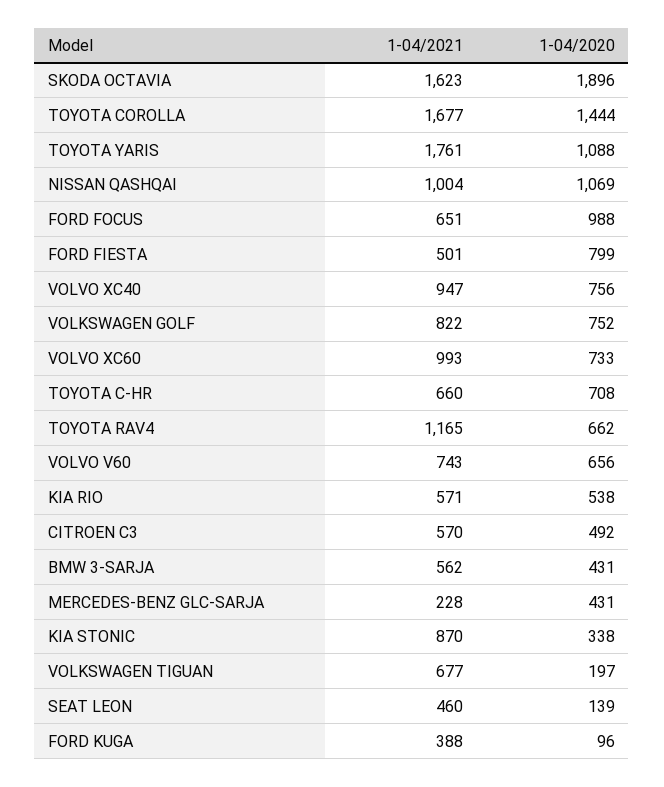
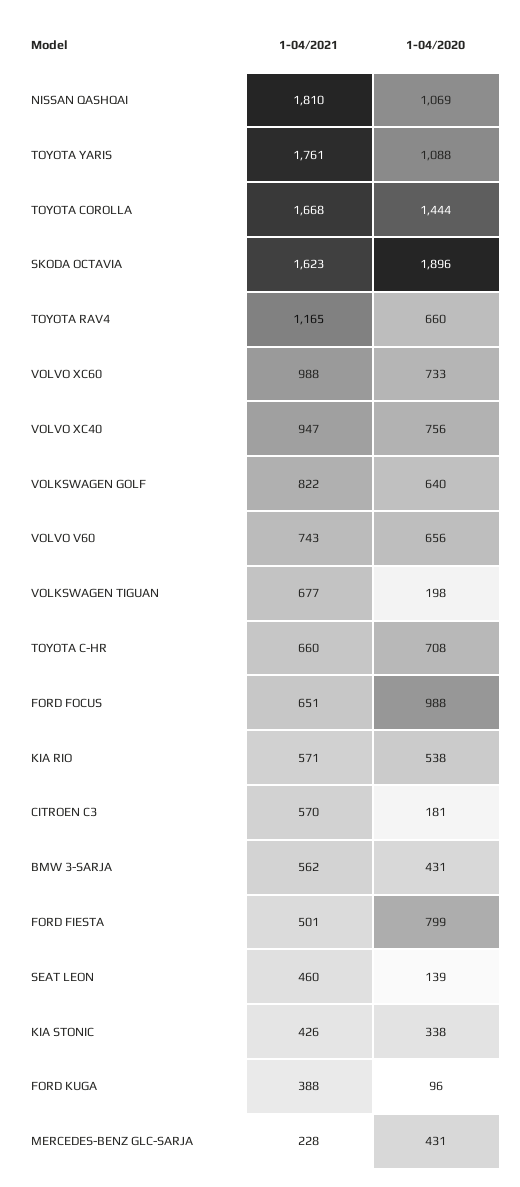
  {
    "1-04/2021": {
      "SKODA OCTAVIA": 1623,
-     "TOYOTA COROLLA": 1677,
+     "TOYOTA COROLLA": 1668,
      "TOYOTA YARIS": 1761,
-     "NISSAN QASHQAI": 1004,
+     "NISSAN QASHQAI": 1810,
      "FORD FOCUS": 651,
      "FORD FIESTA": 501,
      "VOLVO XC40": 947,
      "VOLKSWAGEN GOLF": 822,
-     "VOLVO XC60": 993,
+     "VOLVO XC60": 988,
      "TOYOTA C-HR": 660,
      "TOYOTA RAV4": 1165,
      "VOLVO V60": 743,
      "KIA RIO": 571,
      "CITROEN C3": 570,
      "BMW 3-SARJA": 562,
      "MERCEDES-BENZ GLC-SARJA": 228,
-     "KIA STONIC": 870,
+     "KIA STONIC": 426,
      "VOLKSWAGEN TIGUAN": 677,
      "SEAT LEON": 460,
      "FORD KUGA": 388
    },
    "1-04/2020": {
      "SKODA OCTAVIA": 1896,
      "TOYOTA COROLLA": 1444,
      "TOYOTA YARIS": 1088,
      "NISSAN QASHQAI": 1069,
      "FORD FOCUS": 988,
      "FORD FIESTA": 799,
      "VOLVO XC40": 756,
-     "VOLKSWAGEN GOLF": 752,
+     "VOLKSWAGEN GOLF": 640,
      "VOLVO XC60": 733,
      "TOYOTA C-HR": 708,
-     "TOYOTA RAV4": 662,
+     "TOYOTA RAV4": 660,
      "VOLVO V60": 656,
      "KIA RIO": 538,
-     "CITROEN C3": 492,
+     "CITROEN C3": 181,
      "BMW 3-SARJA": 431,
      "MERCEDES-BENZ GLC-SARJA": 431,
      "KIA STONIC": 338,
-     "VOLKSWAGEN TIGUAN": 197,
+     "VOLKSWAGEN TIGUAN": 198,
      "SEAT LEON": 139,
      "FORD KUGA": 96
    }
  }

